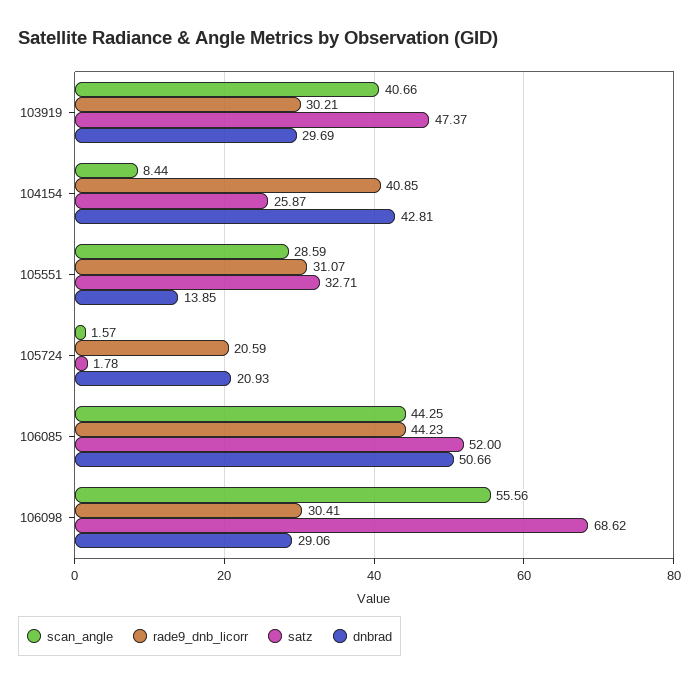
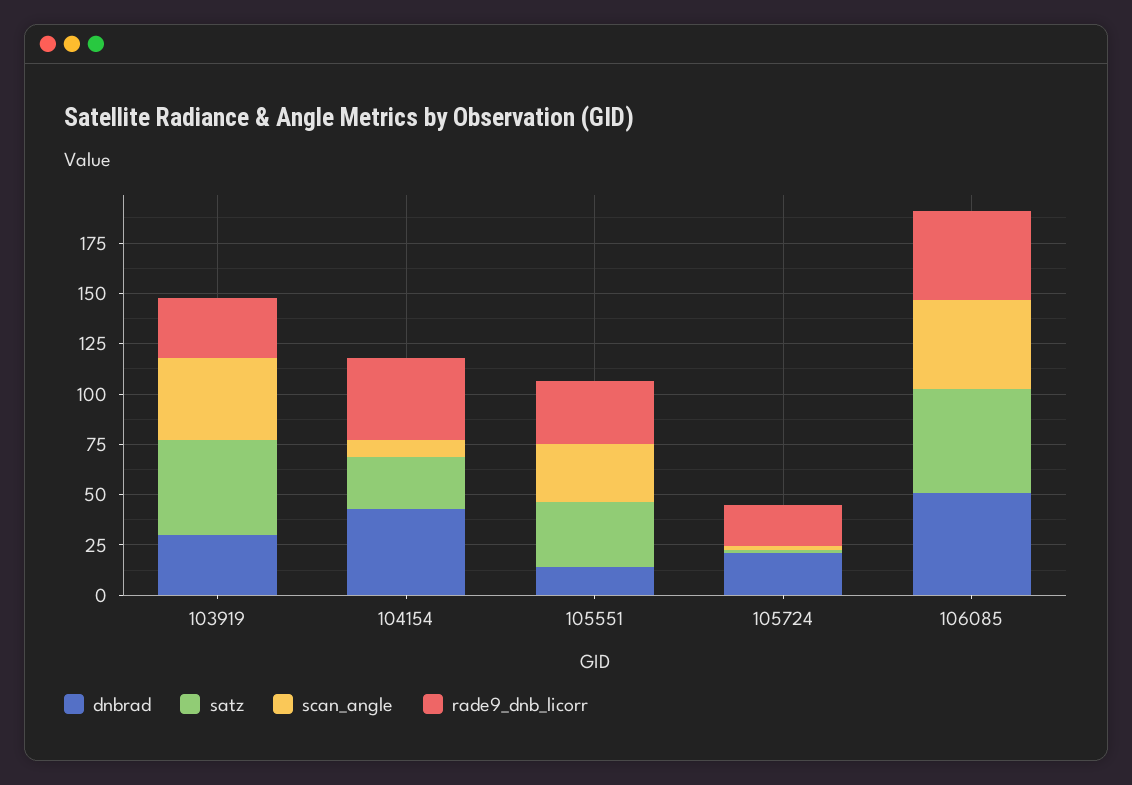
  {
    "scan_angle": {
      "103919": 40.66,
      "104154": 8.44,
      "105551": 28.59,
      "105724": 1.57,
-     "106085": 44.25,
+     "106085": 44.25
-     "106098": 55.56
    },
    "rade9_dnb_licorr": {
      "103919": 30.21,
      "104154": 40.85,
      "105551": 31.07,
      "105724": 20.59,
-     "106085": 44.23,
+     "106085": 44.23
-     "106098": 30.41
    },
    "satz": {
      "103919": 47.37,
      "104154": 25.87,
      "105551": 32.71,
      "105724": 1.78,
-     "106085": 52,
+     "106085": 52
-     "106098": 68.62
    },
    "dnbrad": {
      "103919": 29.69,
      "104154": 42.81,
      "105551": 13.85,
      "105724": 20.93,
-     "106085": 50.66,
+     "106085": 50.66
-     "106098": 29.06
    }
  }

